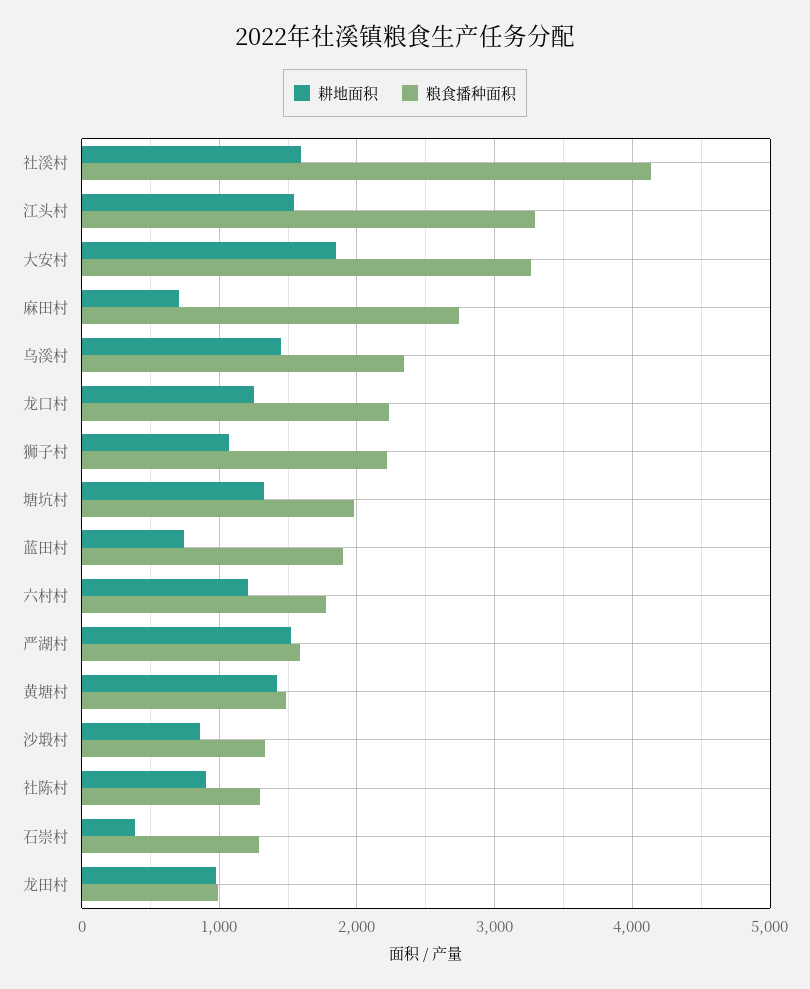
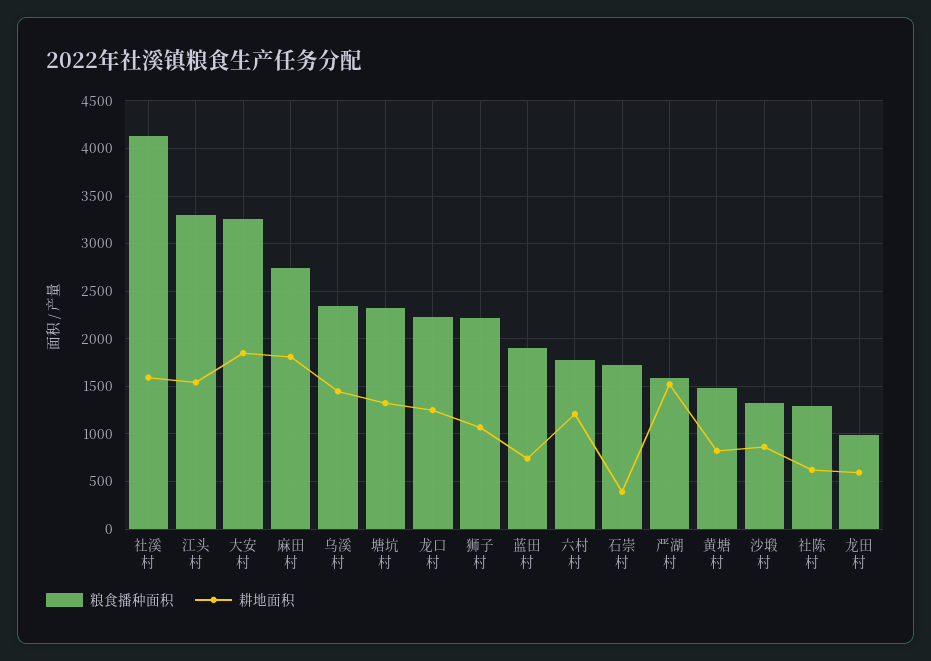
  {
    "耕地面积": {
      "社溪村": 1600,
      "江头村": 1500,
      "大安村": 1900,
-     "麻田村": 700,
+     "麻田村": 1800,
      "乌溪村": 1400,
      "龙口村": 1300,
      "狮子村": 1100,
      "塘坑村": 1300,
      "蓝田村": 700,
      "六村村": 1200,
      "严湖村": 1500,
-     "黄塘村": 1400,
+     "黄塘村": 800,
      "沙塅村": 900,
-     "社陈村": 900,
+     "社陈村": 600,
      "石崇村": 400,
-     "龙田村": 1000
+     "龙田村": 600
    },
    "粮食播种面积": {
      "社溪村": 4100,
      "江头村": 3300,
      "大安村": 3300,
      "麻田村": 2700,
      "乌溪村": 2300,
      "龙口村": 2200,
      "狮子村": 2200,
-     "塘坑村": 2000,
+     "塘坑村": 2300,
      "蓝田村": 1900,
      "六村村": 1800,
      "严湖村": 1600,
      "黄塘村": 1500,
      "沙塅村": 1300,
      "社陈村": 1300,
-     "石崇村": 1300,
+     "石崇村": 1700,
      "龙田村": 1000
    }
  }

